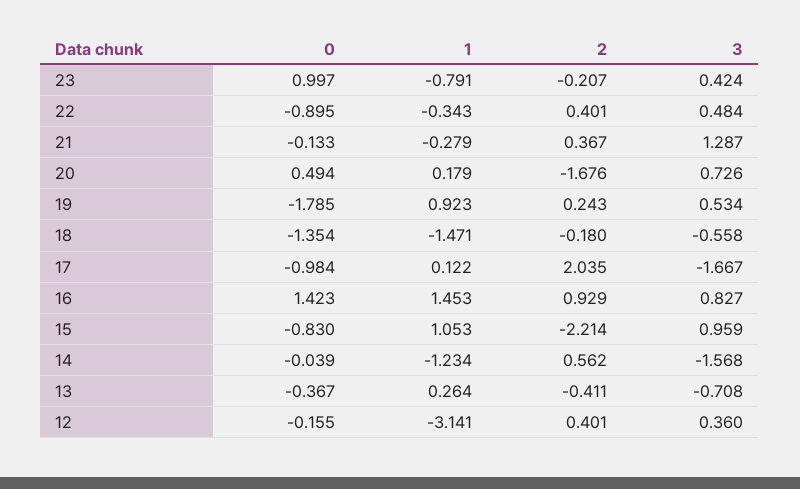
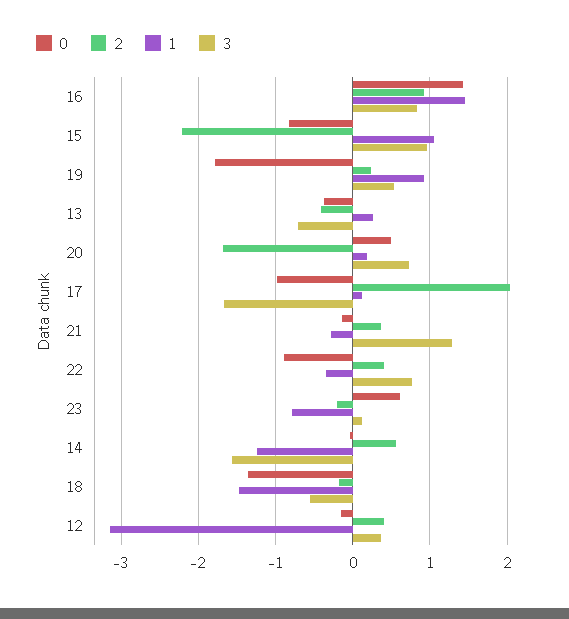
  {
    "0": {
-     "23": 0.997,
+     "23": 0.6,
      "22": -0.895,
      "21": -0.133,
      "20": 0.494,
      "19": -1.785,
      "18": -1.354,
      "17": -0.984,
      "16": 1.423,
      "15": -0.83,
      "14": -0.039,
      "13": -0.367,
      "12": -0.155
    },
    "1": {
      "23": -0.791,
      "22": -0.343,
      "21": -0.279,
      "20": 0.179,
      "19": 0.923,
      "18": -1.471,
      "17": 0.122,
      "16": 1.453,
      "15": 1.053,
      "14": -1.234,
      "13": 0.264,
      "12": -3.141
    },
    "2": {
      "23": -0.207,
      "22": 0.401,
      "21": 0.367,
      "20": -1.676,
      "19": 0.243,
      "18": -0.18,
      "17": 2.035,
      "16": 0.929,
      "15": -2.214,
      "14": 0.562,
      "13": -0.411,
      "12": 0.401
    },
    "3": {
-     "23": 0.424,
+     "23": 0.1,
-     "22": 0.484,
+     "22": 0.8,
      "21": 1.287,
      "20": 0.726,
      "19": 0.534,
      "18": -0.558,
      "17": -1.667,
      "16": 0.827,
      "15": 0.959,
      "14": -1.568,
      "13": -0.708,
      "12": 0.36
    }
  }

